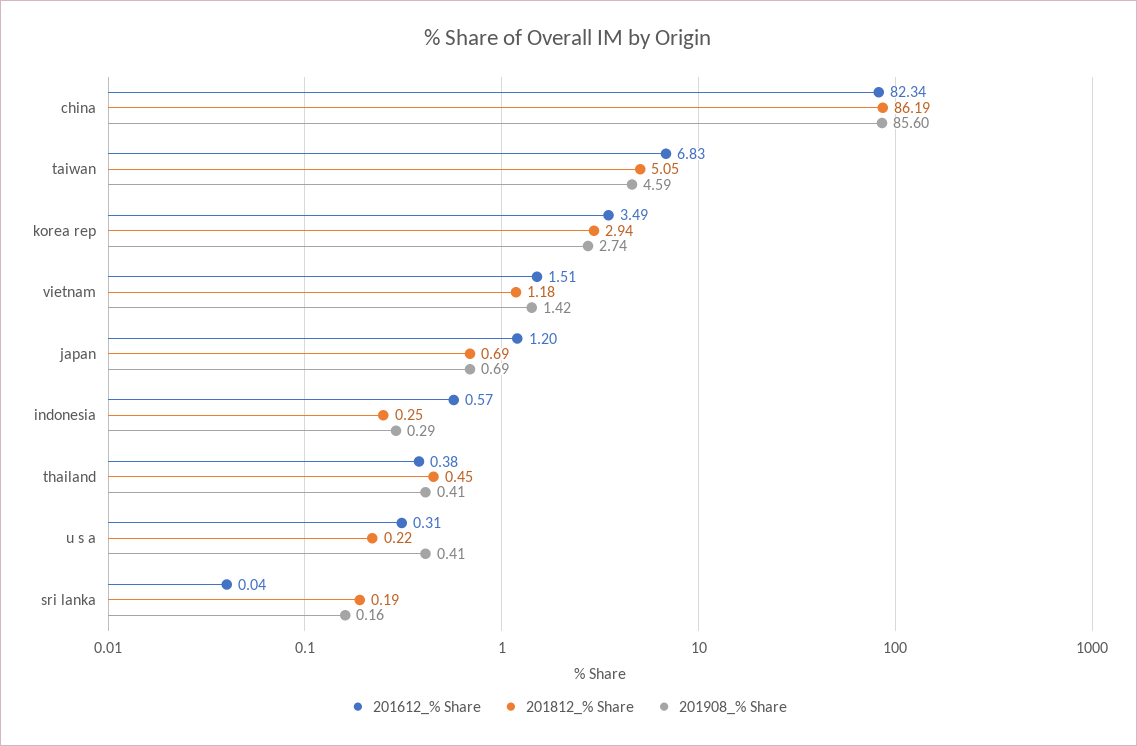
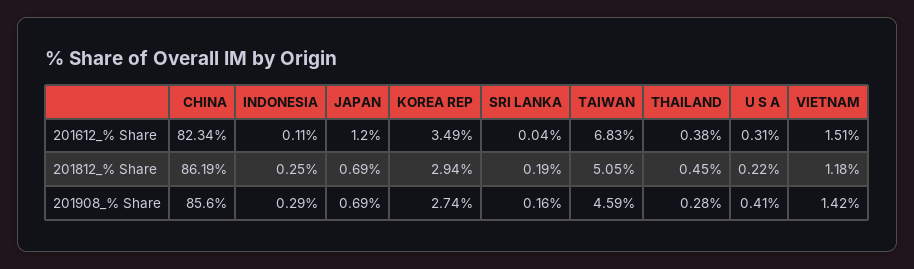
  {
    "201612_% Share": {
      "china": 82.34,
      "taiwan": 6.83,
      "korea rep": 3.49,
      "vietnam": 1.51,
      "japan": 1.2,
-     "indonesia": 0.57,
+     "indonesia": 0.11,
      "thailand": 0.38,
      "u s a": 0.31,
      "sri lanka": 0.04
    },
    "201812_% Share": {
      "china": 86.19,
      "taiwan": 5.05,
      "korea rep": 2.94,
      "vietnam": 1.18,
      "japan": 0.69,
      "indonesia": 0.25,
      "thailand": 0.45,
      "u s a": 0.22,
      "sri lanka": 0.19
    },
    "201908_% Share": {
      "china": 85.6,
      "taiwan": 4.59,
      "korea rep": 2.74,
      "vietnam": 1.42,
      "japan": 0.69,
      "indonesia": 0.29,
-     "thailand": 0.41,
+     "thailand": 0.28,
      "u s a": 0.41,
      "sri lanka": 0.16
    }
  }

